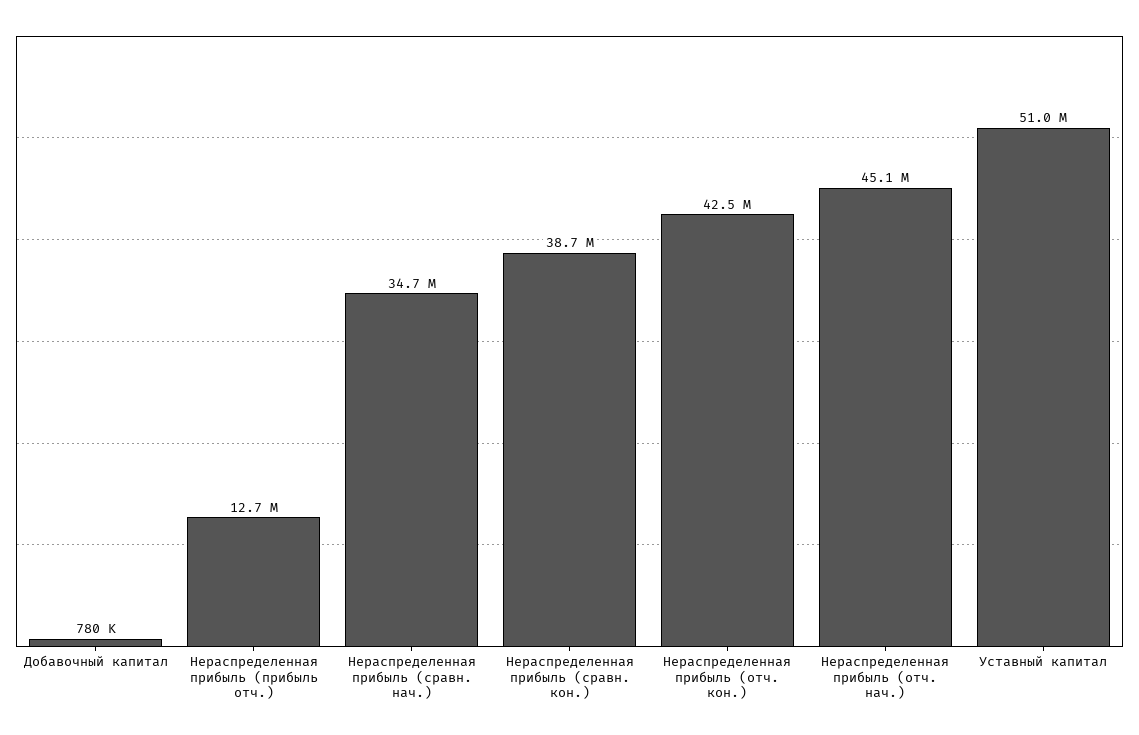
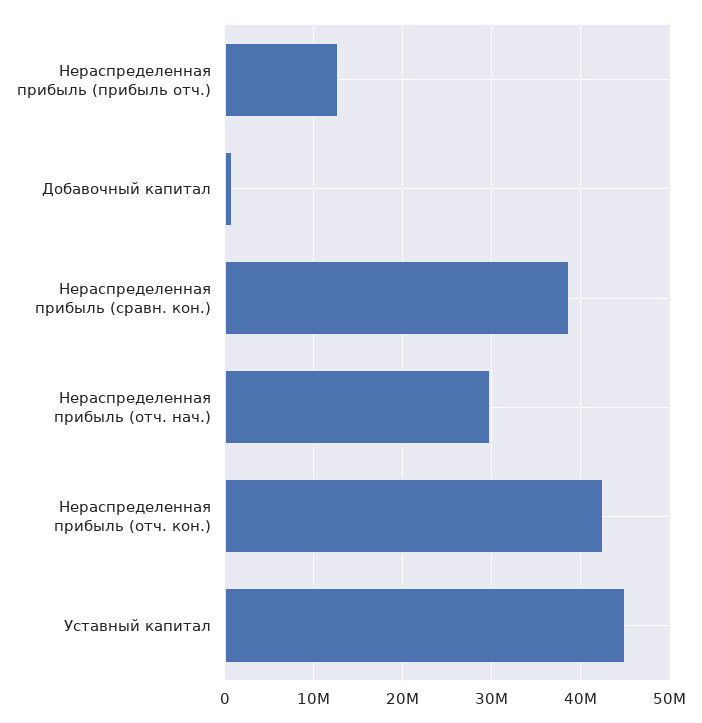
  {
    "Добавочный капитал": 780000,
    "Нераспределенная прибыль (прибыль отч.)": 12700000,
-   "Нераспределенная прибыль (сравн. нач.)": 34700000,
    "Нераспределенная прибыль (сравн. кон.)": 38700000,
    "Нераспределенная прибыль (отч. кон.)": 42500000,
-   "Нераспределенная прибыль (отч. нач.)": 45100000,
+   "Нераспределенная прибыль (отч. нач.)": 30000000,
-   "Уставный капитал": 51000000
+   "Уставный капитал": 45000000
  }

